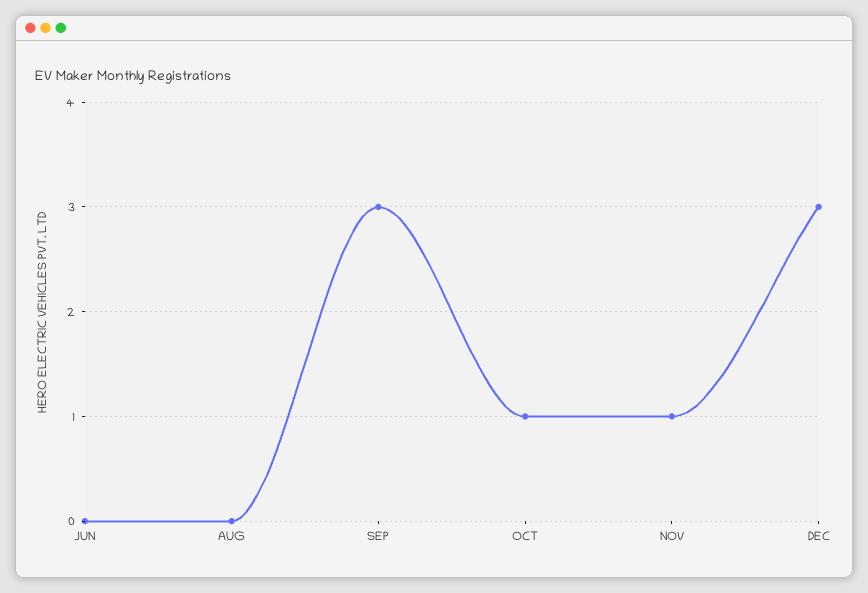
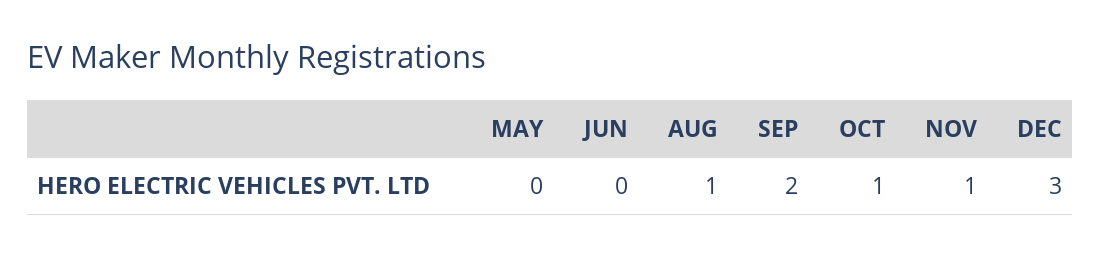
  {
    "JUN": 0,
-   "AUG": 0,
+   "AUG": 1,
-   "SEP": 3,
+   "SEP": 2,
    "OCT": 1,
    "NOV": 1,
-   "DEC": 3
+   "DEC": 3,
+   "MAY": 0
  }

